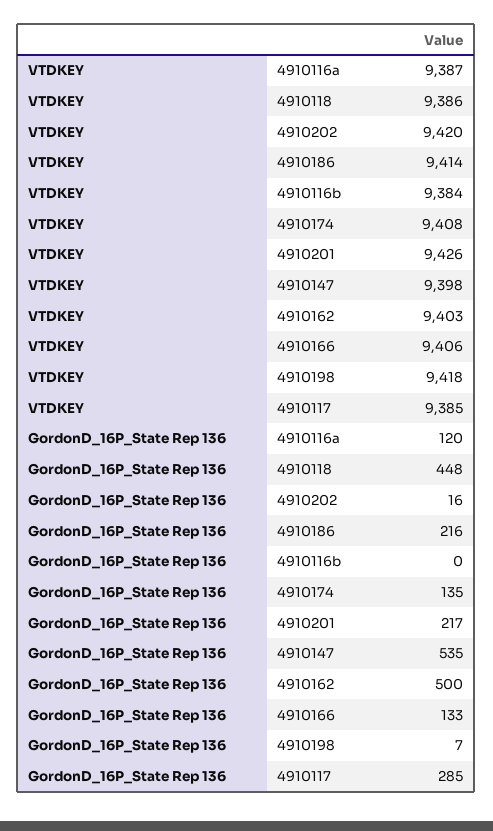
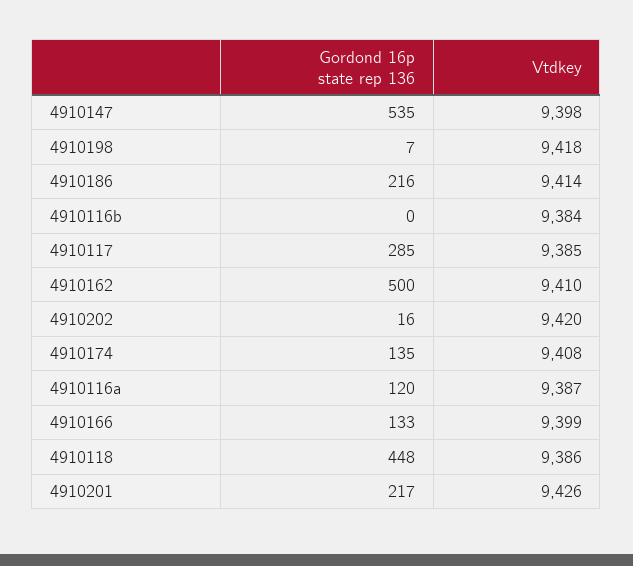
  {
    "VTDKEY": {
      "4910116a": 9387,
      "4910118": 9386,
      "4910202": 9420,
      "4910186": 9414,
      "4910116b": 9384,
      "4910174": 9408,
      "4910201": 9426,
      "4910147": 9398,
-     "4910162": 9403,
+     "4910162": 9410,
-     "4910166": 9406,
+     "4910166": 9399,
      "4910198": 9418,
      "4910117": 9385
    },
    "GordonD_16P_State Rep 136": {
      "4910116a": 120,
      "4910118": 448,
      "4910202": 16,
      "4910186": 216,
      "4910116b": 0,
      "4910174": 135,
      "4910201": 217,
      "4910147": 535,
      "4910162": 500,
      "4910166": 133,
      "4910198": 7,
      "4910117": 285
    }
  }

